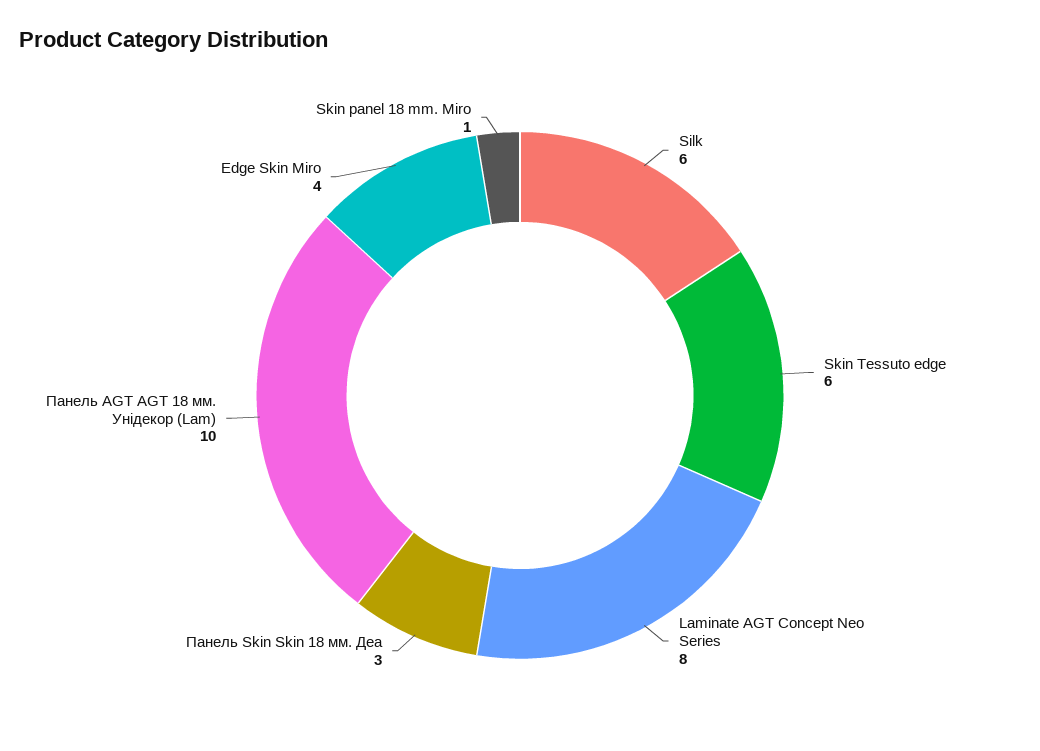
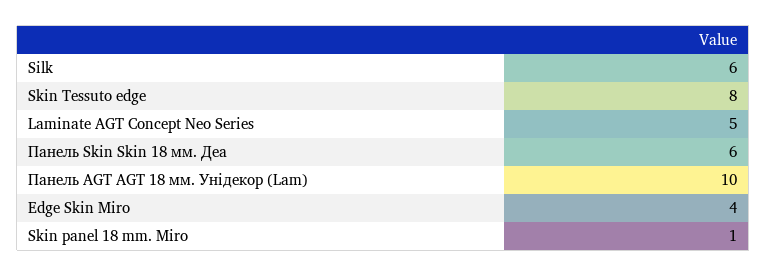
  {
    "Silk": 6,
-   "Skin Tessuto edge": 6,
+   "Skin Tessuto edge": 8,
-   "Laminate AGT Concept Neo Series": 8,
+   "Laminate AGT Concept Neo Series": 5,
-   "Панель Skin Skin 18 мм. Деа": 3,
+   "Панель Skin Skin 18 мм. Деа": 6,
    "Панель AGT AGT 18 мм. Унідекор (Lam)": 10,
    "Edge Skin Miro": 4,
    "Skin panel 18 mm. Miro": 1
  }

